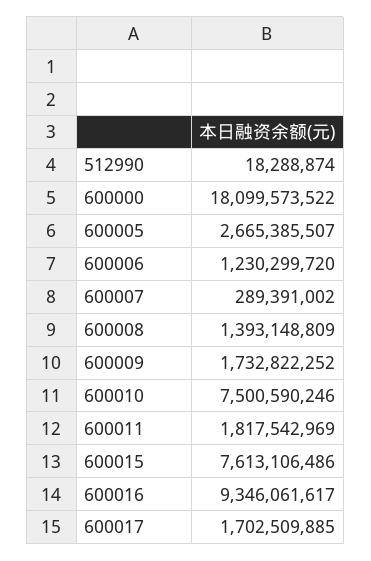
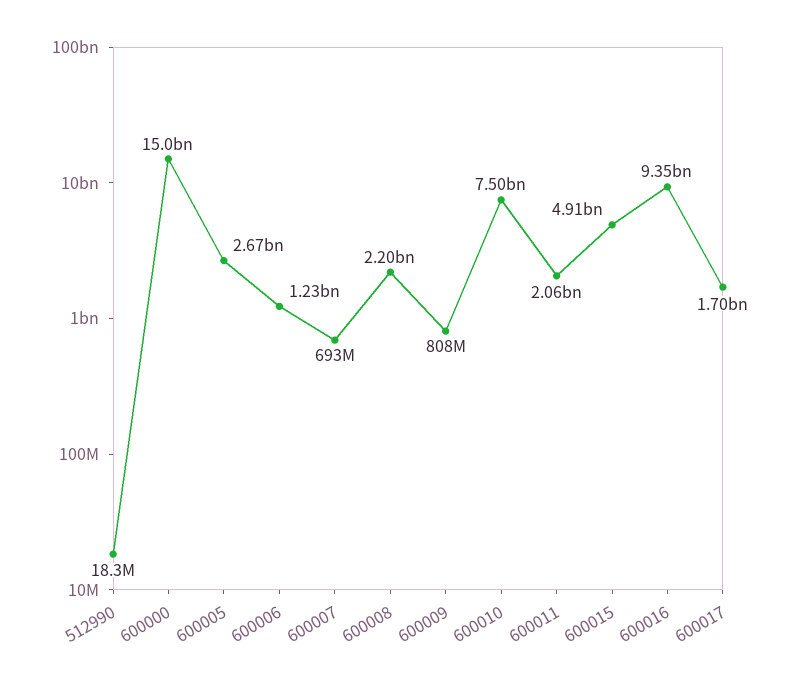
  {
    "512990": 18288874,
-   "600000": 18099573522,
+   "600000": 15000000000,
    "600005": 2665385507,
    "600006": 1230299720,
-   "600007": 289391002,
+   "600007": 693000000,
-   "600008": 1393148809,
+   "600008": 2200000000,
-   "600009": 1732822252,
+   "600009": 808000000,
    "600010": 7500590246,
-   "600011": 1817542969,
+   "600011": 2060000000,
-   "600015": 7613106486,
+   "600015": 4910000000,
    "600016": 9346061617,
    "600017": 1702509885
  }

